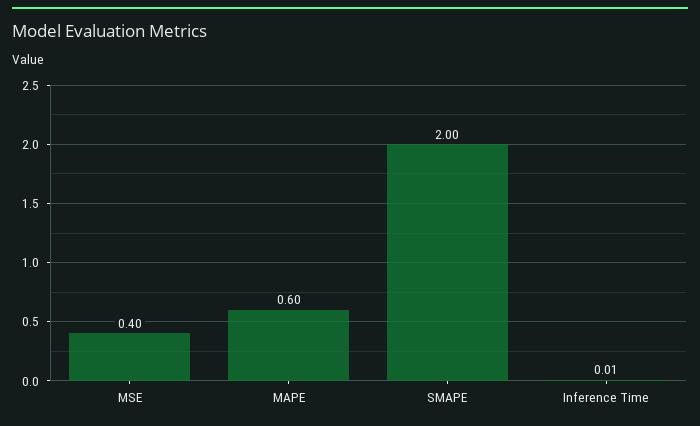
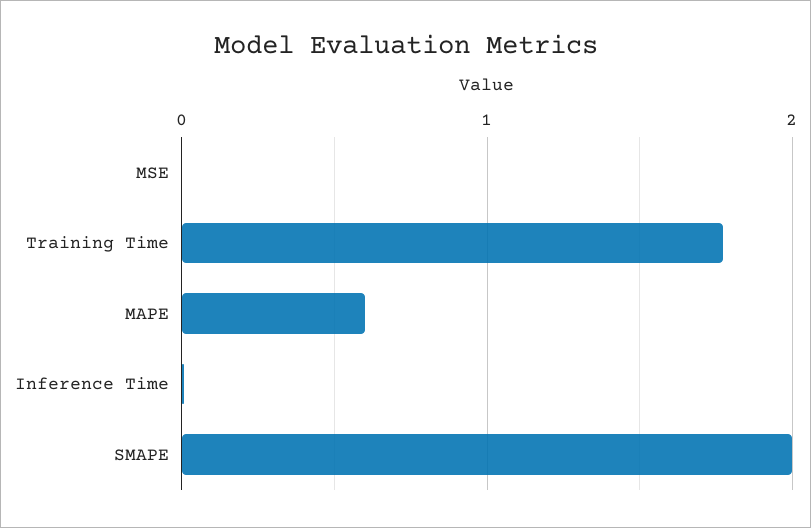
  {
-   "MSE": 0.4,
+   "MSE": 0,
    "MAPE": 0.6,
    "SMAPE": 2,
-   "Inference Time": 0.01
+   "Inference Time": 0.01,
+   "Training Time": 1.8
  }

